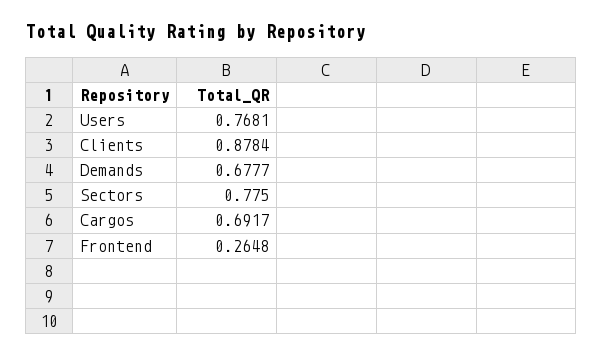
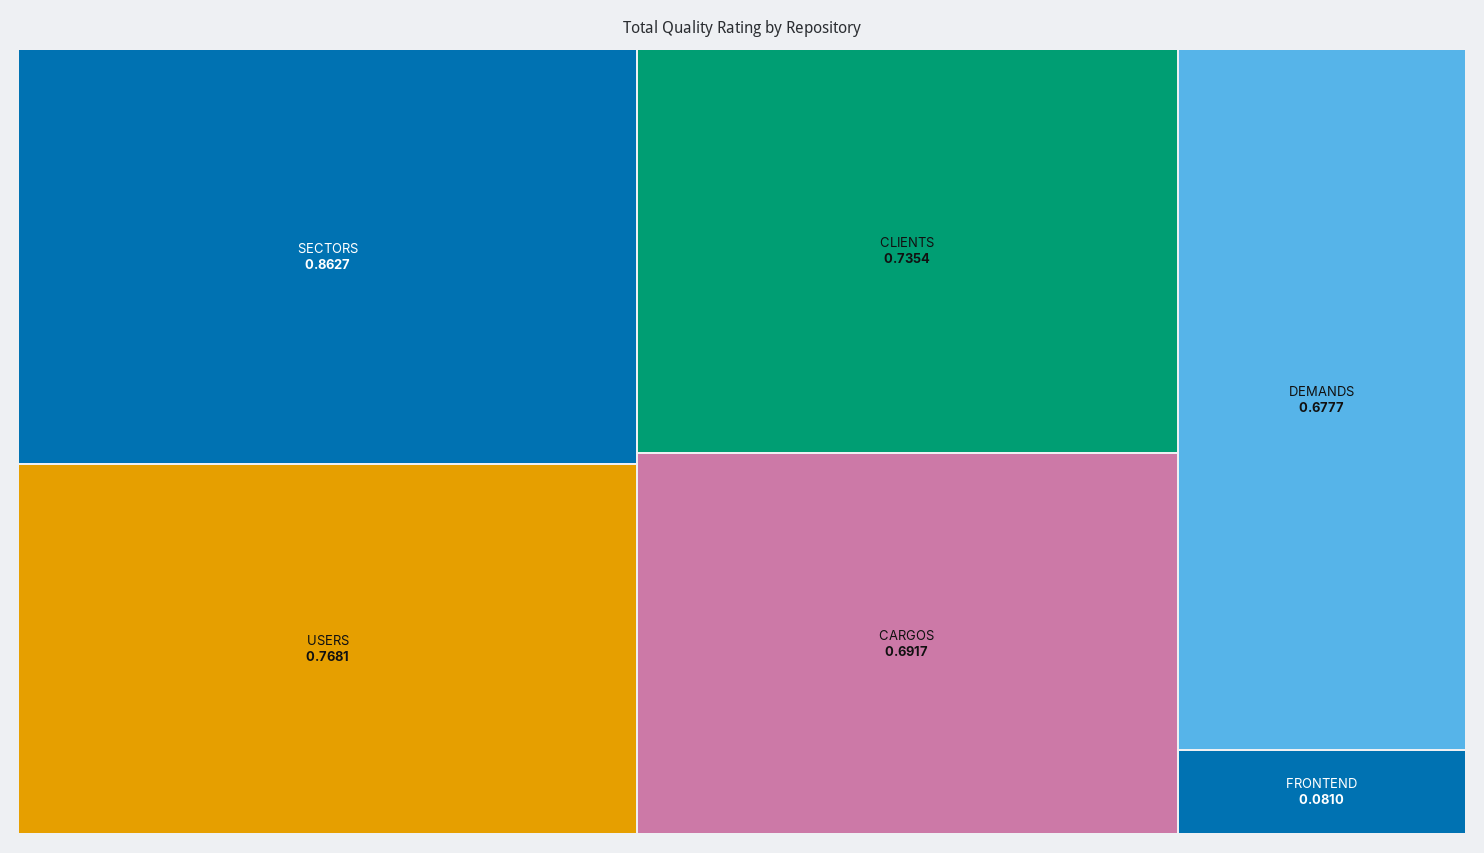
  {
    "Users": 0.7681,
-   "Clients": 0.8784,
+   "Clients": 0.7354,
    "Demands": 0.6777,
-   "Sectors": 0.775,
+   "Sectors": 0.8627,
    "Cargos": 0.6917,
-   "Frontend": 0.2648
+   "Frontend": 0.081
  }

